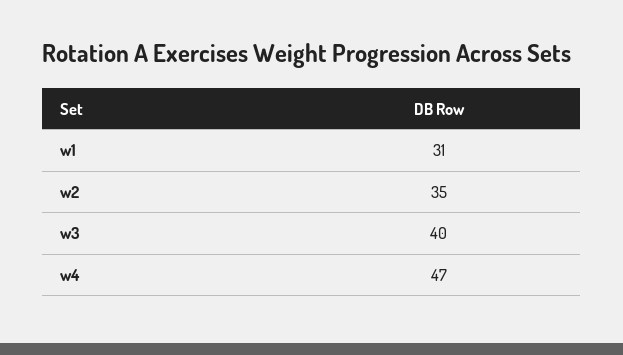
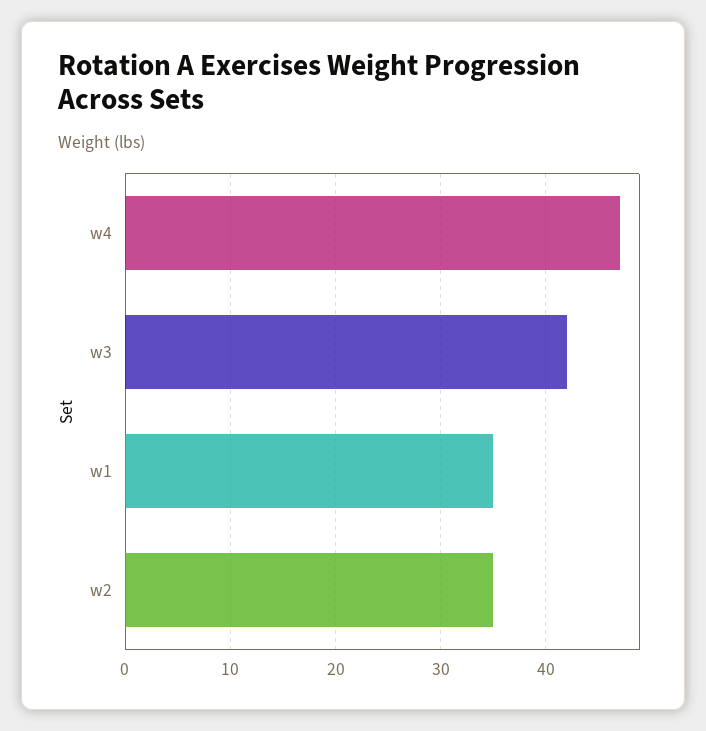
  {
-   "w1": 31,
+   "w1": 35,
    "w2": 35,
-   "w3": 40,
+   "w3": 42,
    "w4": 47
  }

